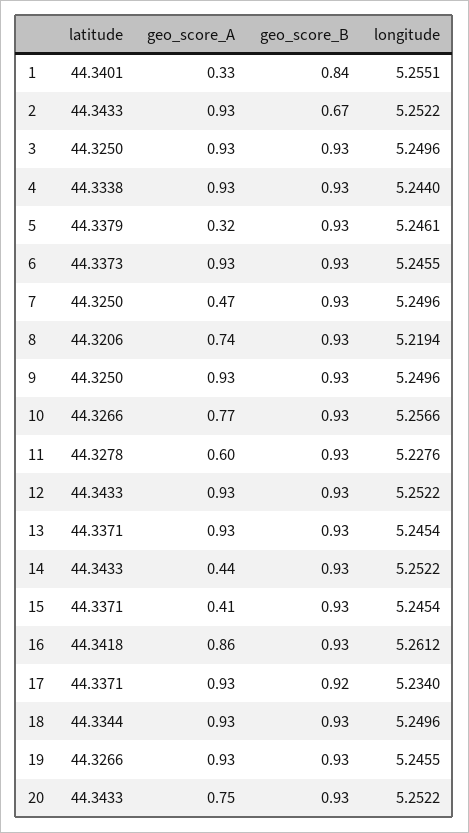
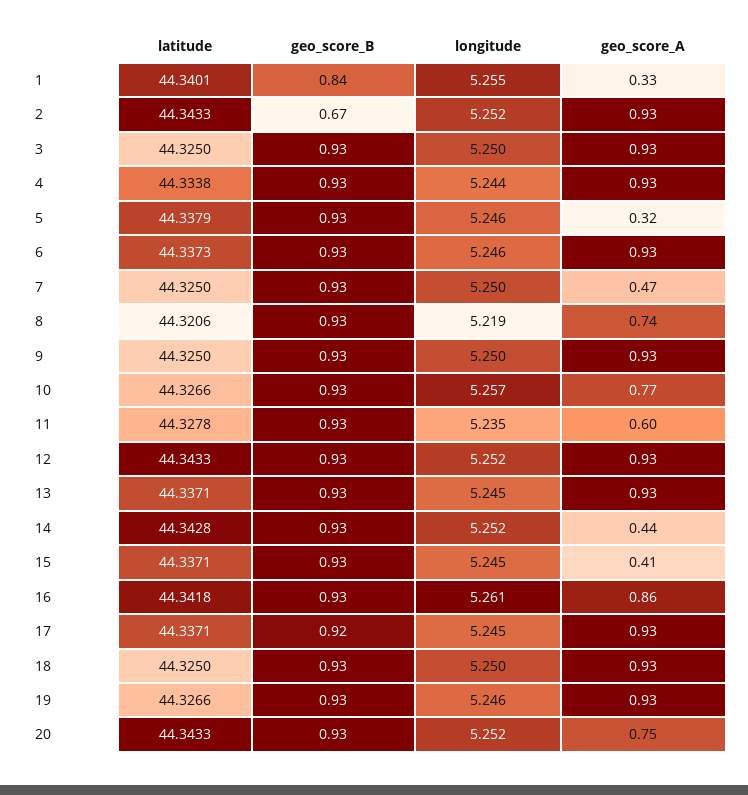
  {
    "latitude": {
      "1": 44.3401,
      "2": 44.3433,
      "3": 44.325,
      "4": 44.3338,
      "5": 44.3379,
      "6": 44.3373,
      "7": 44.325,
      "8": 44.3206,
      "9": 44.325,
      "10": 44.3266,
      "11": 44.3278,
      "12": 44.3433,
      "13": 44.3371,
-     "14": 44.3433,
+     "14": 44.3428,
      "15": 44.3371,
      "16": 44.3418,
      "17": 44.3371,
-     "18": 44.3344,
+     "18": 44.325,
      "19": 44.3266,
      "20": 44.3433
    },
    "geo_score_A": {
      "1": 0.33,
      "2": 0.93,
      "3": 0.93,
      "4": 0.93,
      "5": 0.32,
      "6": 0.93,
      "7": 0.47,
      "8": 0.74,
      "9": 0.93,
      "10": 0.77,
      "11": 0.6,
      "12": 0.93,
      "13": 0.93,
      "14": 0.44,
      "15": 0.41,
      "16": 0.86,
      "17": 0.93,
      "18": 0.93,
      "19": 0.93,
      "20": 0.75
    },
    "geo_score_B": {
      "1": 0.84,
      "2": 0.67,
      "3": 0.93,
      "4": 0.93,
      "5": 0.93,
      "6": 0.93,
      "7": 0.93,
      "8": 0.93,
      "9": 0.93,
      "10": 0.93,
      "11": 0.93,
      "12": 0.93,
      "13": 0.93,
      "14": 0.93,
      "15": 0.93,
      "16": 0.93,
      "17": 0.92,
      "18": 0.93,
      "19": 0.93,
      "20": 0.93
    },
    "longitude": {
      "1": 5.2551,
      "2": 5.2522,
      "3": 5.2496,
      "4": 5.244,
      "5": 5.2461,
      "6": 5.2455,
      "7": 5.2496,
      "8": 5.2194,
      "9": 5.2496,
      "10": 5.2566,
-     "11": 5.2276,
+     "11": 5.235,
      "12": 5.2522,
      "13": 5.2454,
      "14": 5.2522,
      "15": 5.2454,
      "16": 5.2612,
-     "17": 5.234,
+     "17": 5.245,
      "18": 5.2496,
      "19": 5.2455,
      "20": 5.2522
    }
  }

